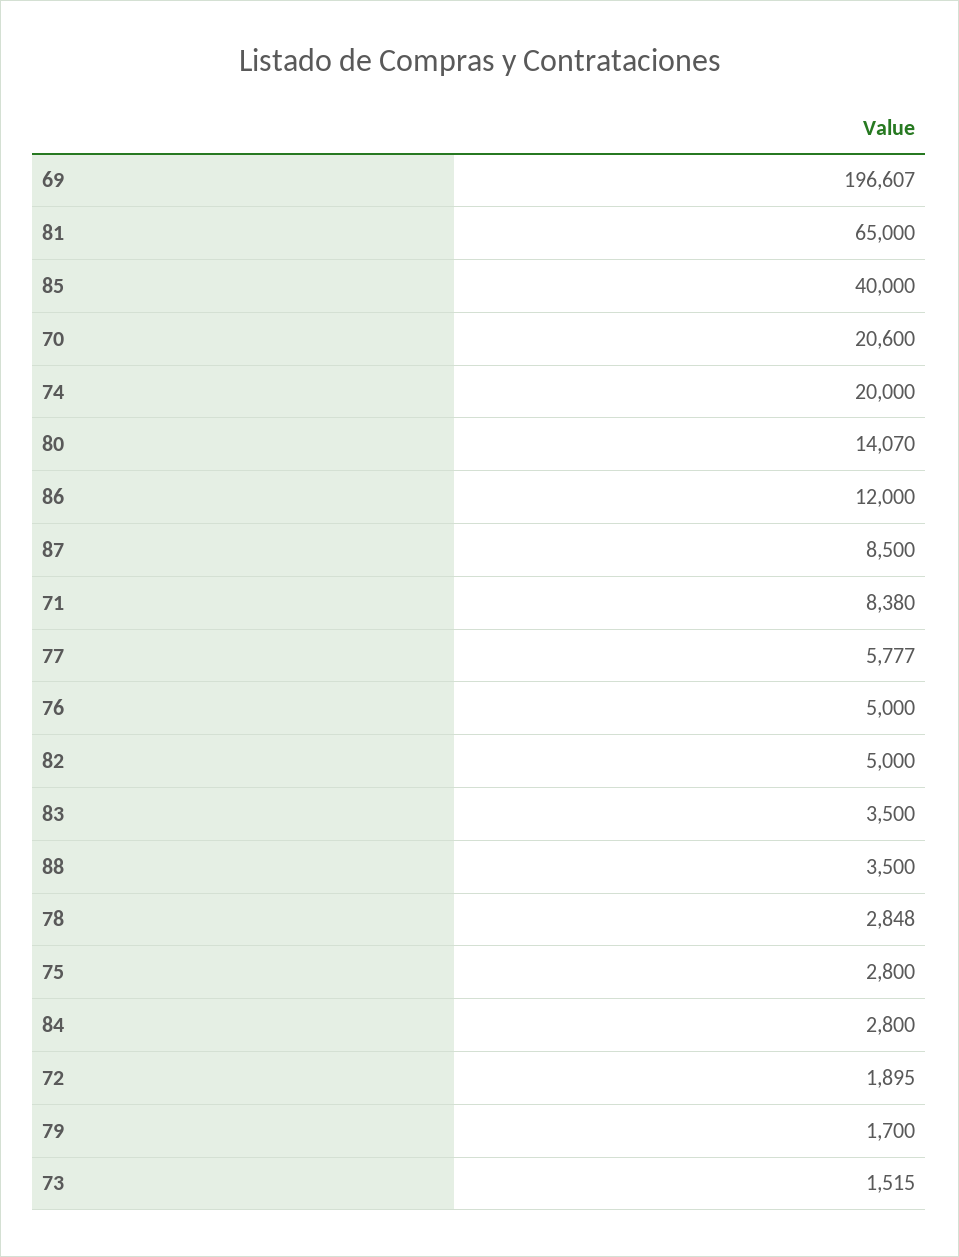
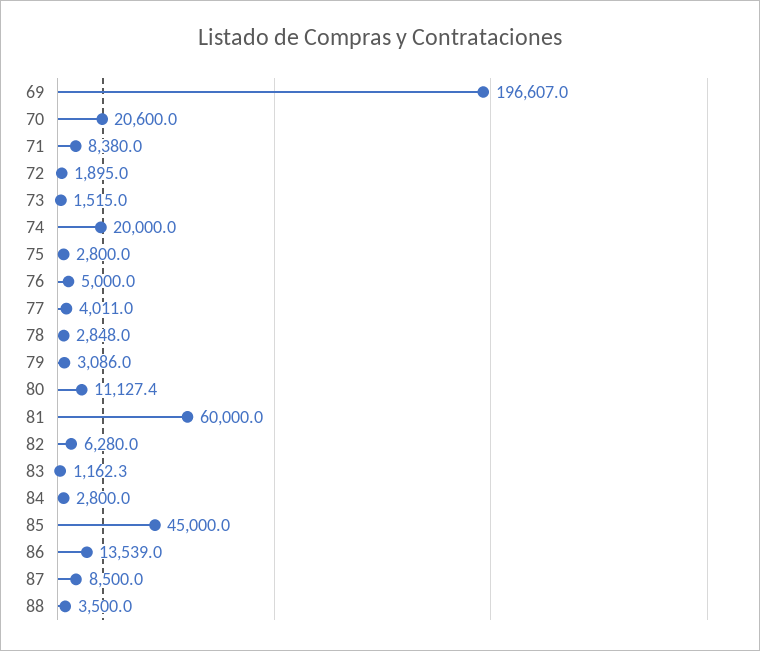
  {
    "69": 196607,
-   "81": 65000,
+   "81": 60000,
-   "85": 40000,
+   "85": 45000,
    "70": 20600,
    "74": 20000,
-   "80": 14070,
+   "80": 11127.4,
-   "86": 12000,
+   "86": 13539,
    "87": 8500,
    "71": 8380,
-   "77": 5777,
+   "77": 4011,
    "76": 5000,
-   "82": 5000,
+   "82": 6280,
-   "83": 3500,
+   "83": 1162.3,
    "88": 3500,
    "78": 2848,
    "75": 2800,
    "84": 2800,
    "72": 1895,
-   "79": 1700,
+   "79": 3086,
    "73": 1515
  }

